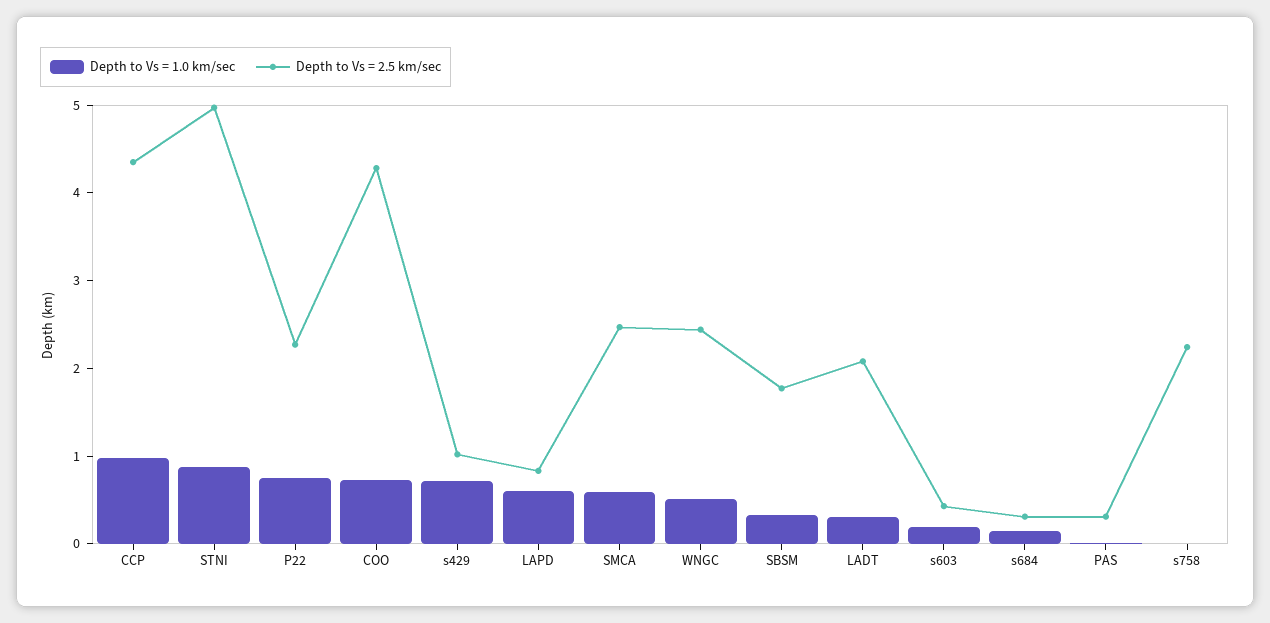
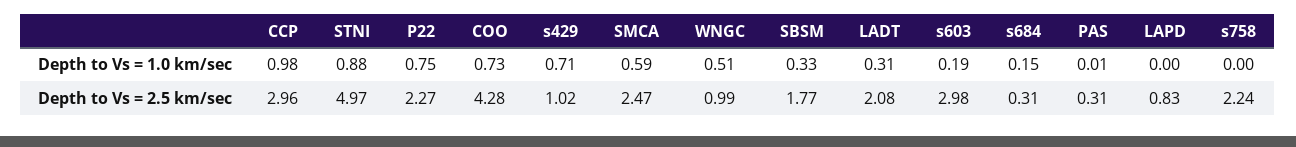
  {
    "Depth to Vs = 1.0 km/sec": {
      "CCP": 0.98,
      "STNI": 0.88,
      "P22": 0.75,
      "COO": 0.73,
      "s429": 0.71,
-     "LAPD": 0.6,
+     "LAPD": 0,
      "SMCA": 0.59,
      "WNGC": 0.51,
      "SBSM": 0.33,
      "LADT": 0.31,
      "s603": 0.19,
      "s684": 0.15,
      "PAS": 0.01,
      "s758": 0
    },
    "Depth to Vs = 2.5 km/sec": {
-     "CCP": 4.4,
+     "CCP": 2.96,
      "STNI": 4.97,
      "P22": 2.27,
      "COO": 4.28,
      "s429": 1.02,
      "LAPD": 0.83,
      "SMCA": 2.47,
-     "WNGC": 2.4,
+     "WNGC": 0.99,
      "SBSM": 1.77,
      "LADT": 2.08,
-     "s603": 0.4,
+     "s603": 2.98,
      "s684": 0.31,
      "PAS": 0.31,
      "s758": 2.24
    }
  }

